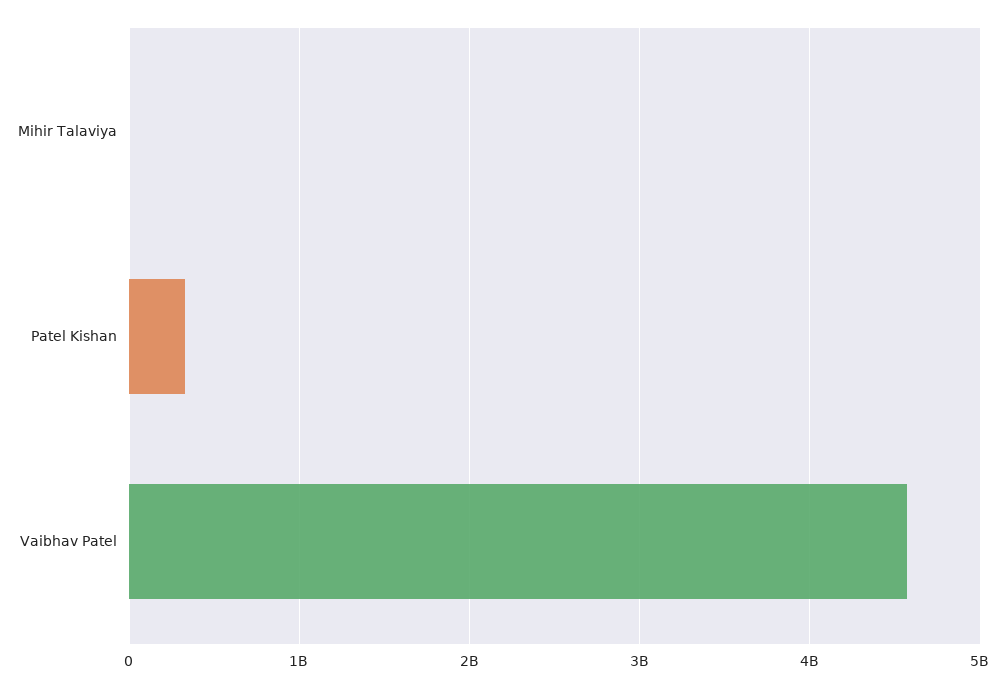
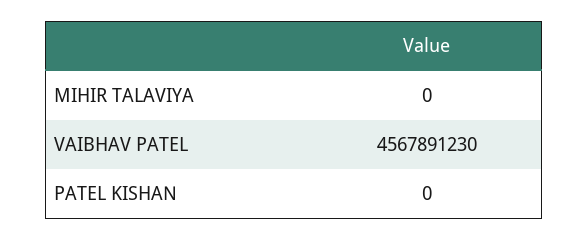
  {
    "Mihir Talaviya": 0,
-   "Patel Kishan": 300000000,
+   "Patel Kishan": 0,
    "Vaibhav Patel": 4567891230
  }

